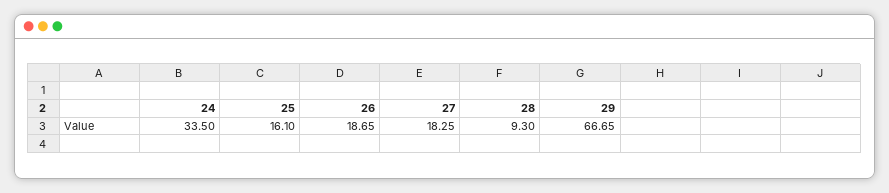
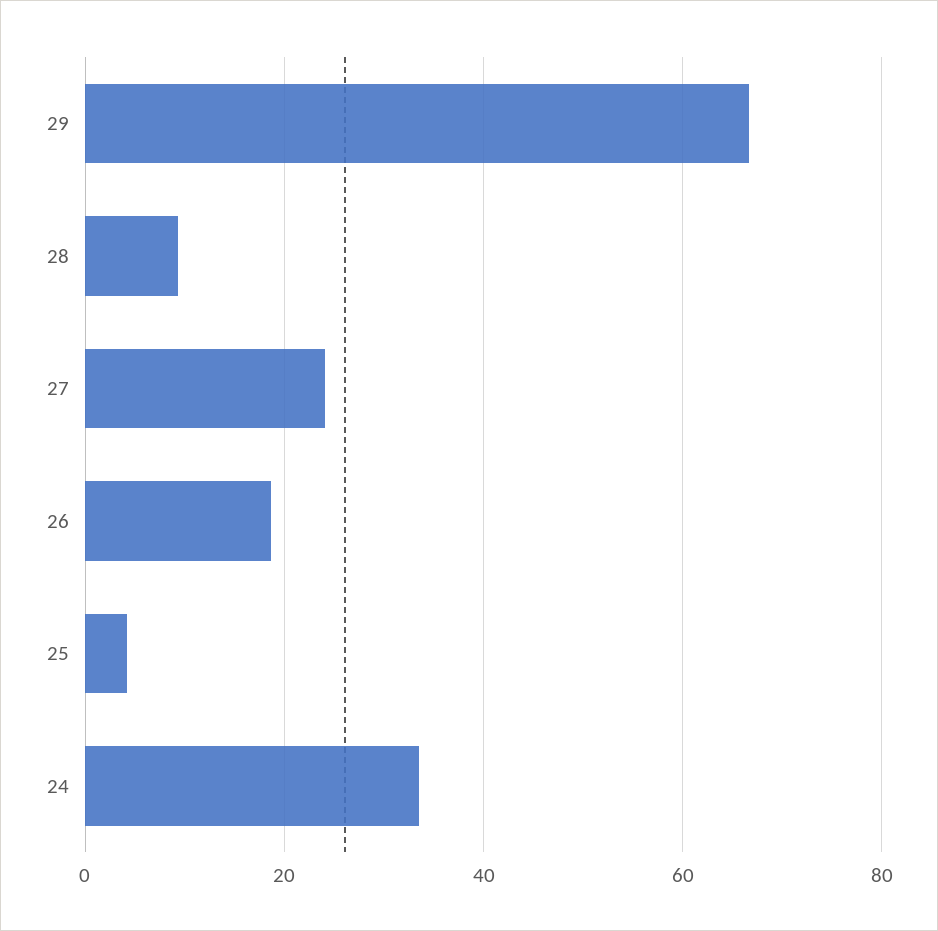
  {
    "24": 33.5,
-   "25": 16.1,
+   "25": 4,
    "26": 18.65,
-   "27": 18.25,
+   "27": 24,
    "28": 9.3,
    "29": 66.65
  }

